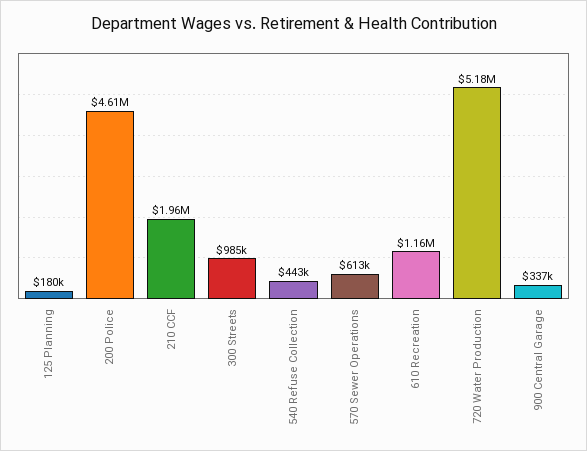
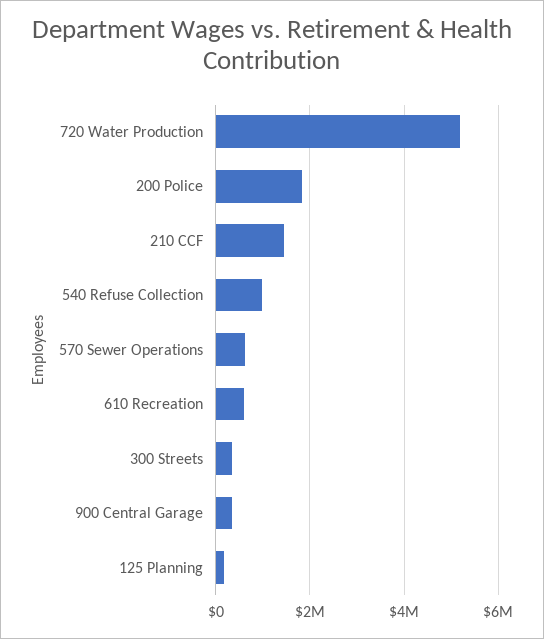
  {
    "125 Planning": 180000,
-   "200 Police": 4610000,
+   "200 Police": 1800000,
-   "210 CCF": 1960000,
+   "210 CCF": 1400000,
-   "300 Streets": 985000,
+   "300 Streets": 400000,
-   "540 Refuse Collection": 443000,
+   "540 Refuse Collection": 1000000,
    "570 Sewer Operations": 613000,
-   "610 Recreation": 1160000,
+   "610 Recreation": 600000,
    "720 Water Production": 5180000,
    "900 Central Garage": 337000
  }

